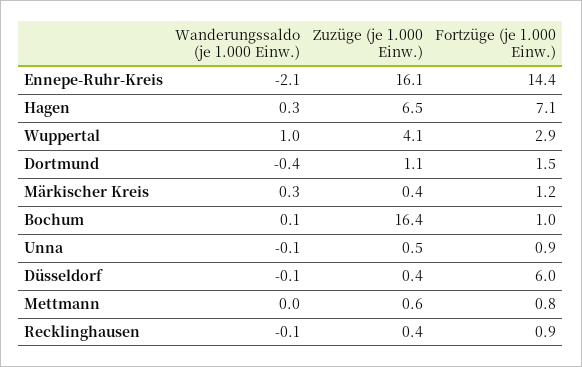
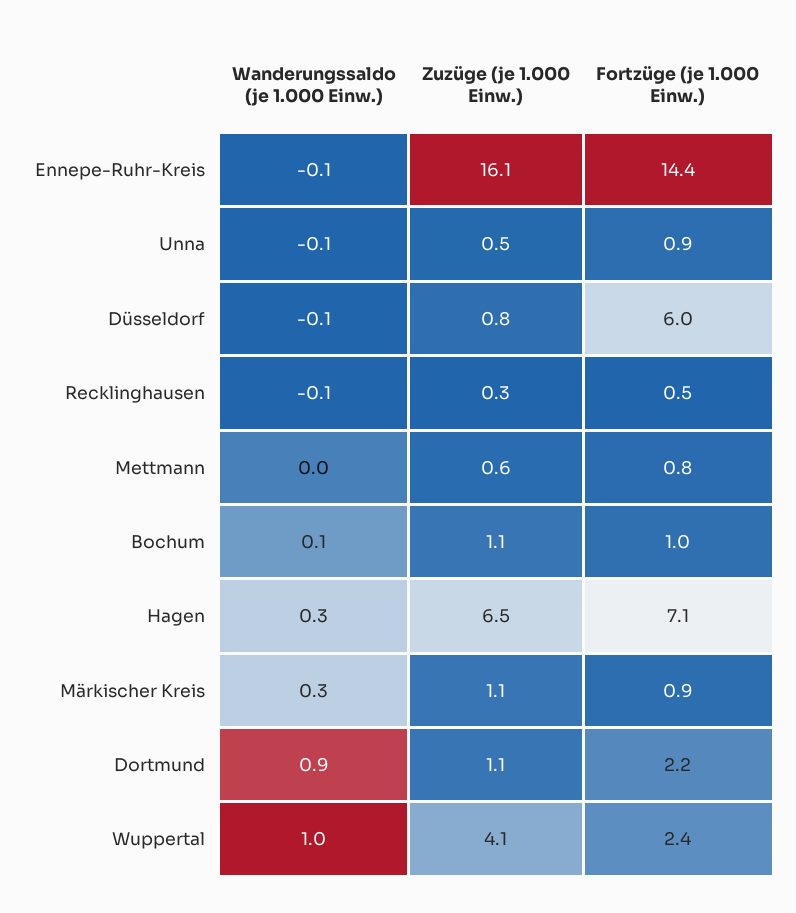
  {
    "Wanderungssaldo (je 1.000 Einw.)": {
-     "Ennepe-Ruhr-Kreis": -2.1,
+     "Ennepe-Ruhr-Kreis": -0.1,
      "Hagen": 0.3,
      "Wuppertal": 1,
-     "Dortmund": -0.4,
+     "Dortmund": 0.9,
      "Märkischer Kreis": 0.3,
      "Bochum": 0.1,
      "Unna": -0.1,
      "Düsseldorf": -0.1,
      "Mettmann": 0,
      "Recklinghausen": -0.1
    },
    "Zuzüge (je 1.000 Einw.)": {
      "Ennepe-Ruhr-Kreis": 16.1,
      "Hagen": 6.5,
      "Wuppertal": 4.1,
      "Dortmund": 1.1,
-     "Märkischer Kreis": 0.4,
+     "Märkischer Kreis": 1.1,
-     "Bochum": 16.4,
+     "Bochum": 1.1,
      "Unna": 0.5,
-     "Düsseldorf": 0.4,
+     "Düsseldorf": 0.8,
      "Mettmann": 0.6,
-     "Recklinghausen": 0.4
+     "Recklinghausen": 0.3
    },
    "Fortzüge (je 1.000 Einw.)": {
      "Ennepe-Ruhr-Kreis": 14.4,
      "Hagen": 7.1,
-     "Wuppertal": 2.9,
+     "Wuppertal": 2.4,
-     "Dortmund": 1.5,
+     "Dortmund": 2.2,
-     "Märkischer Kreis": 1.2,
+     "Märkischer Kreis": 0.9,
      "Bochum": 1,
      "Unna": 0.9,
      "Düsseldorf": 6,
      "Mettmann": 0.8,
-     "Recklinghausen": 0.9
+     "Recklinghausen": 0.5
    }
  }

